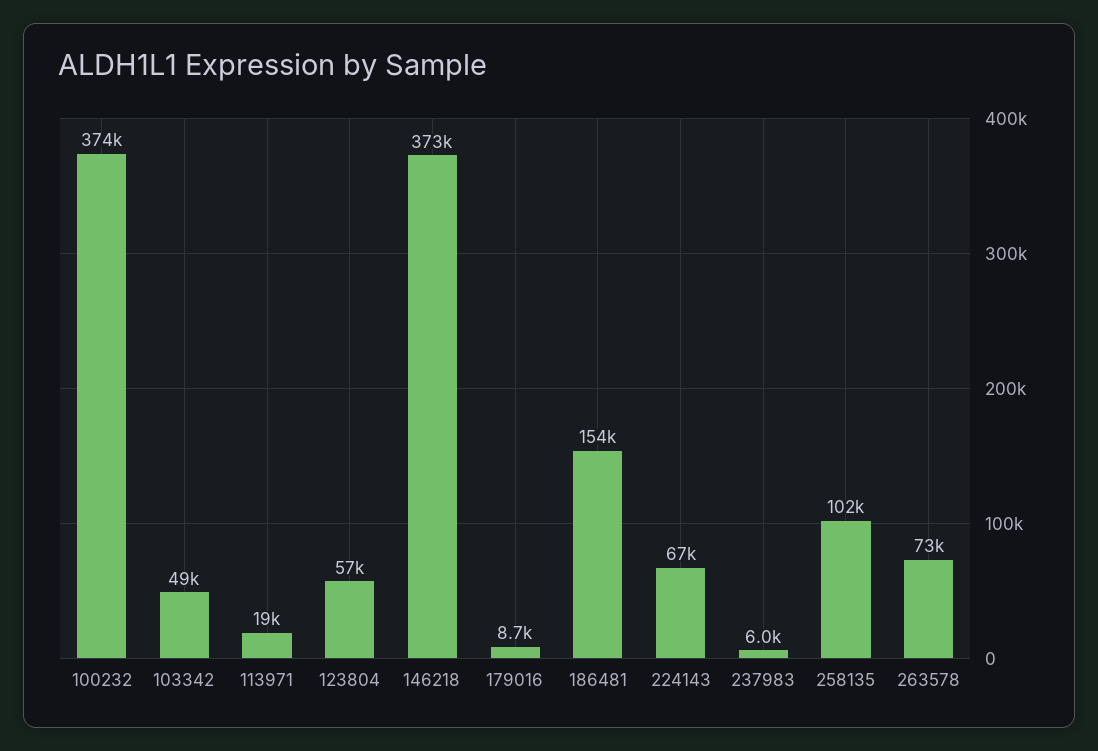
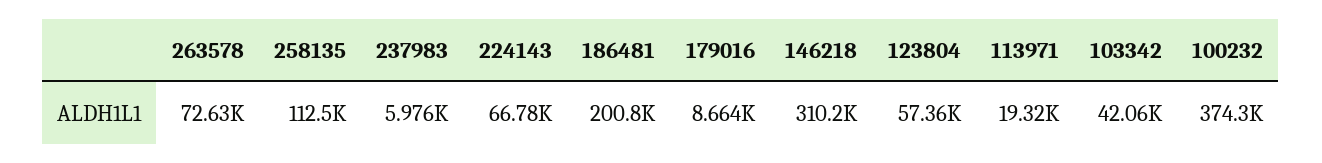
  {
    "100232": 374300,
-   "103342": 49000,
+   "103342": 42060,
    "113971": 19320,
    "123804": 57360,
-   "146218": 373000,
+   "146218": 310200,
    "179016": 8664,
-   "186481": 154000,
+   "186481": 200800,
    "224143": 66780,
    "237983": 5976,
-   "258135": 102000,
+   "258135": 112500,
    "263578": 72630
  }

